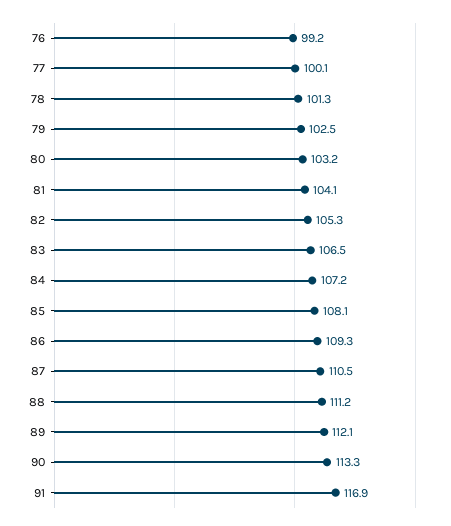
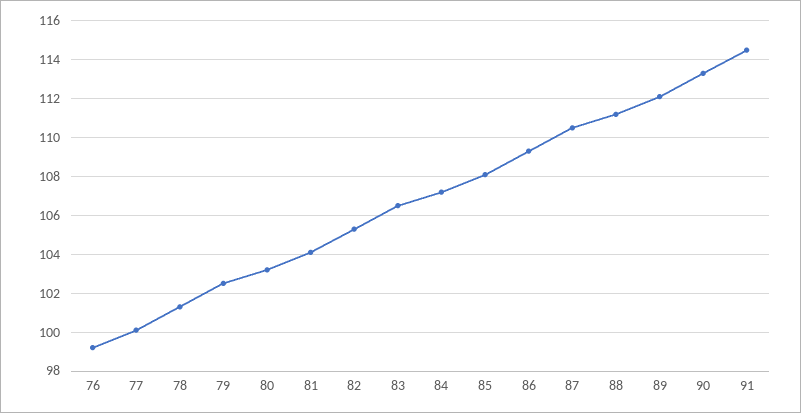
  {
    "76": 99.2,
    "77": 100.1,
    "78": 101.3,
    "79": 102.5,
    "80": 103.2,
    "81": 104.1,
    "82": 105.3,
    "83": 106.5,
    "84": 107.2,
    "85": 108.1,
    "86": 109.3,
    "87": 110.5,
    "88": 111.2,
    "89": 112.1,
    "90": 113.3,
-   "91": 116.9
+   "91": 114.5
  }

